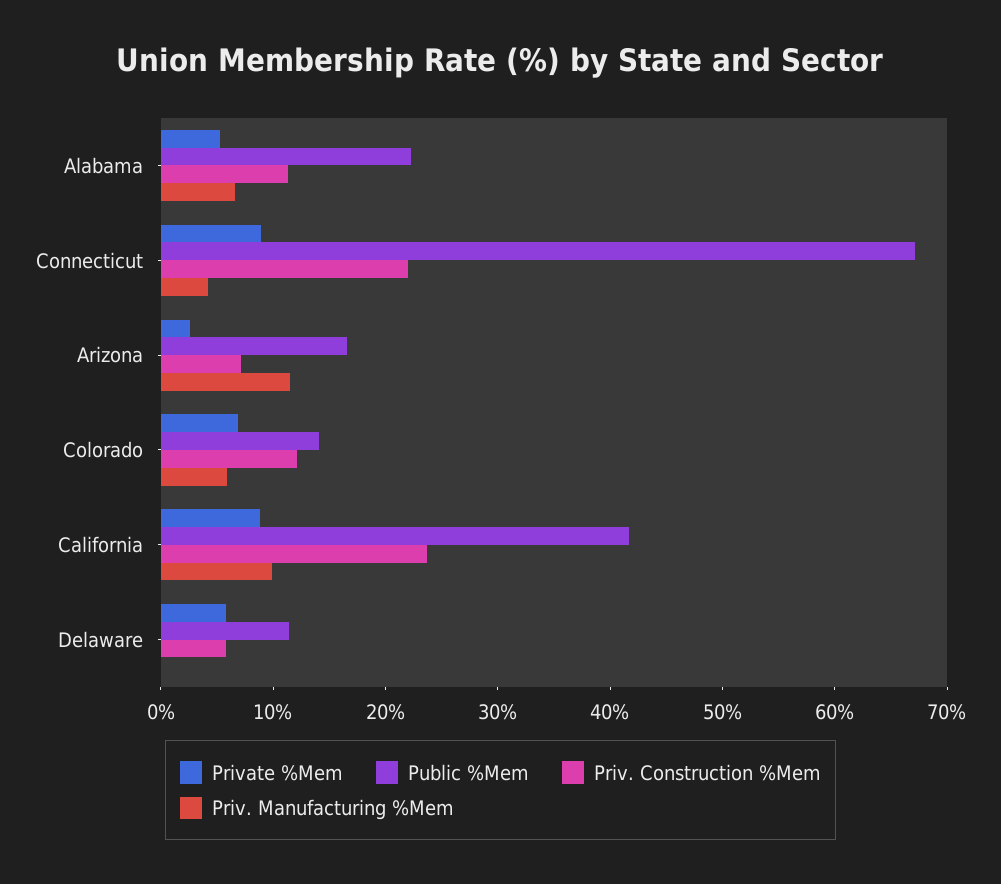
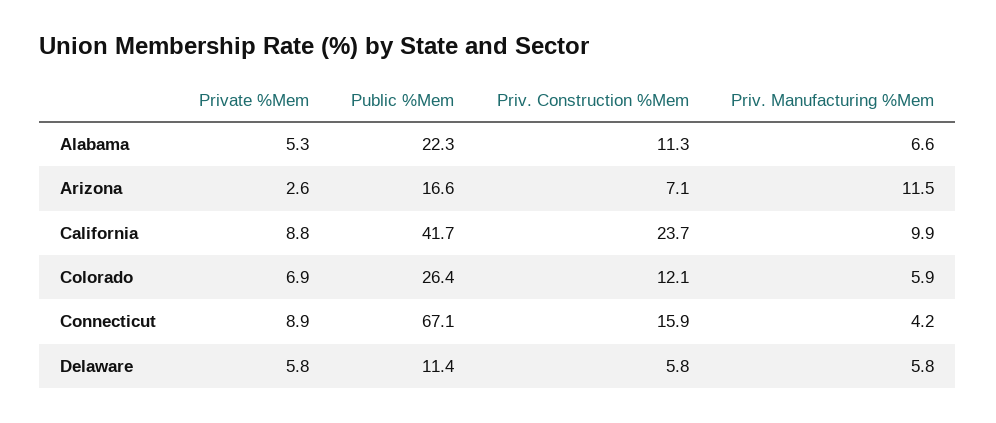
  {
    "Private %Mem": {
      "Alabama": 5.3,
      "Connecticut": 8.9,
      "Arizona": 2.6,
      "Colorado": 6.9,
      "California": 8.8,
      "Delaware": 5.8
    },
    "Public %Mem": {
      "Alabama": 22.3,
      "Connecticut": 67.1,
      "Arizona": 16.6,
-     "Colorado": 14,
+     "Colorado": 26.4,
      "California": 41.7,
      "Delaware": 11.4
    },
    "Priv. Construction %Mem": {
      "Alabama": 11.3,
-     "Connecticut": 22,
+     "Connecticut": 15.9,
      "Arizona": 7.1,
      "Colorado": 12.1,
      "California": 23.7,
      "Delaware": 5.8
    },
    "Priv. Manufacturing %Mem": {
      "Alabama": 6.6,
      "Connecticut": 4.2,
      "Arizona": 11.5,
      "Colorado": 5.9,
      "California": 9.9,
-     "Delaware": 0
+     "Delaware": 5.8
    }
  }

